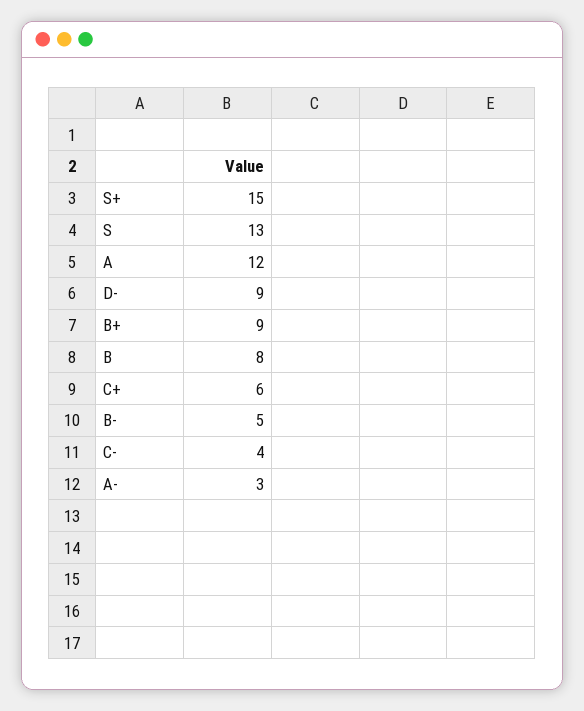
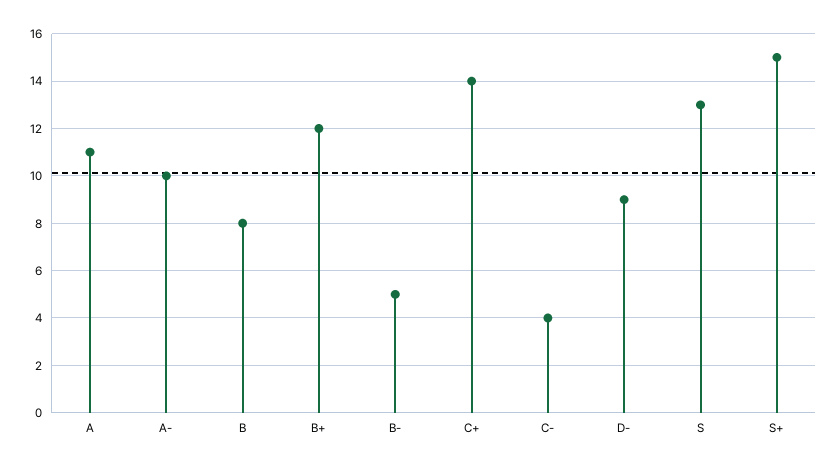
  {
    "S+": 15,
    "S": 13,
-   "A": 12,
+   "A": 11,
    "D-": 9,
-   "B+": 9,
+   "B+": 12,
    "B": 8,
-   "C+": 6,
+   "C+": 14,
    "B-": 5,
    "C-": 4,
-   "A-": 3
+   "A-": 10
  }

